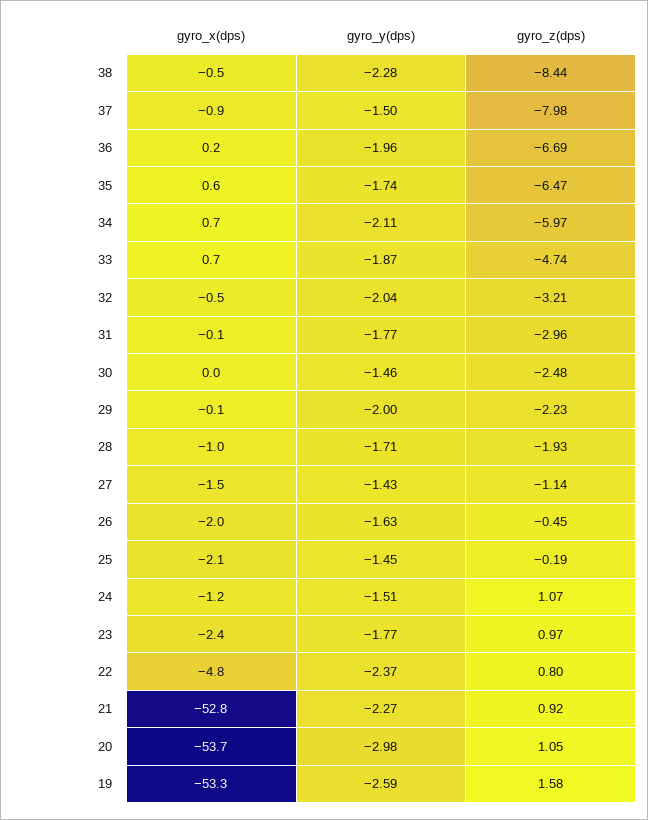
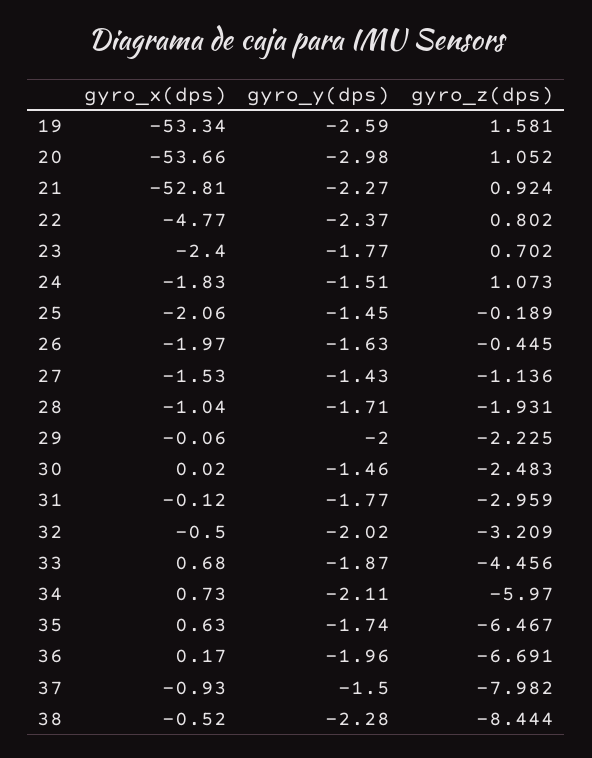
  {
    "gyro_x(dps)": {
      "38": -0.52,
      "37": -0.93,
      "36": 0.17,
      "35": 0.63,
      "34": 0.73,
      "33": 0.68,
      "32": -0.5,
      "31": -0.12,
      "30": 0.02,
      "29": -0.06,
      "28": -1.04,
      "27": -1.53,
      "26": -1.97,
      "25": -2.06,
-     "24": -1.2,
+     "24": -1.83,
      "23": -2.4,
      "22": -4.77,
      "21": -52.81,
      "20": -53.66,
      "19": -53.34
    },
    "gyro_y(dps)": {
      "38": -2.28,
      "37": -1.5,
      "36": -1.96,
      "35": -1.74,
      "34": -2.11,
      "33": -1.87,
-     "32": -2.04,
+     "32": -2.02,
      "31": -1.77,
      "30": -1.46,
      "29": -2,
      "28": -1.71,
      "27": -1.43,
      "26": -1.63,
      "25": -1.45,
      "24": -1.51,
      "23": -1.77,
      "22": -2.37,
      "21": -2.27,
      "20": -2.98,
      "19": -2.59
    },
    "gyro_z(dps)": {
      "38": -8.444,
      "37": -7.982,
      "36": -6.691,
      "35": -6.467,
      "34": -5.97,
-     "33": -4.74,
+     "33": -4.456,
      "32": -3.209,
      "31": -2.959,
      "30": -2.483,
      "29": -2.225,
      "28": -1.931,
      "27": -1.136,
      "26": -0.445,
      "25": -0.189,
      "24": 1.073,
-     "23": 0.97,
+     "23": 0.702,
      "22": 0.802,
      "21": 0.924,
      "20": 1.052,
      "19": 1.581
    }
  }

